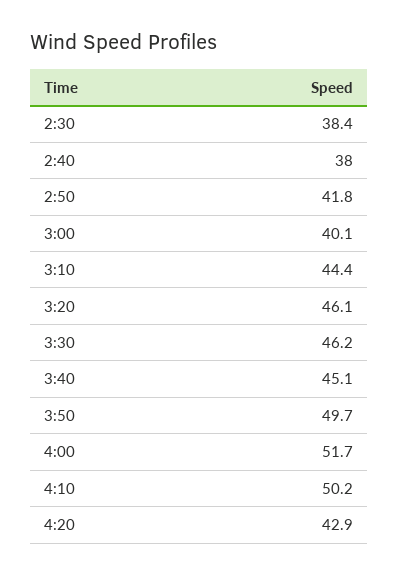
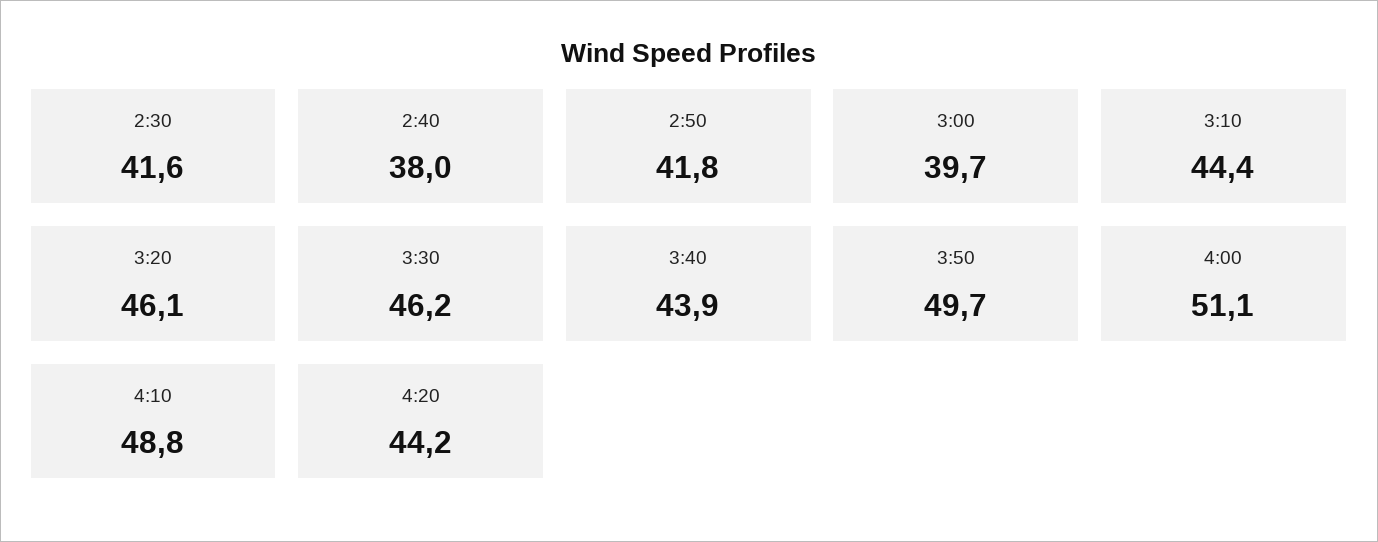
  {
-   "2:30": 38.4,
+   "2:30": 41.6,
    "2:40": 38,
    "2:50": 41.8,
-   "3:00": 40.1,
+   "3:00": 39.7,
    "3:10": 44.4,
    "3:20": 46.1,
    "3:30": 46.2,
-   "3:40": 45.1,
+   "3:40": 43.9,
    "3:50": 49.7,
-   "4:00": 51.7,
+   "4:00": 51.1,
-   "4:10": 50.2,
+   "4:10": 48.8,
-   "4:20": 42.9
+   "4:20": 44.2
  }

